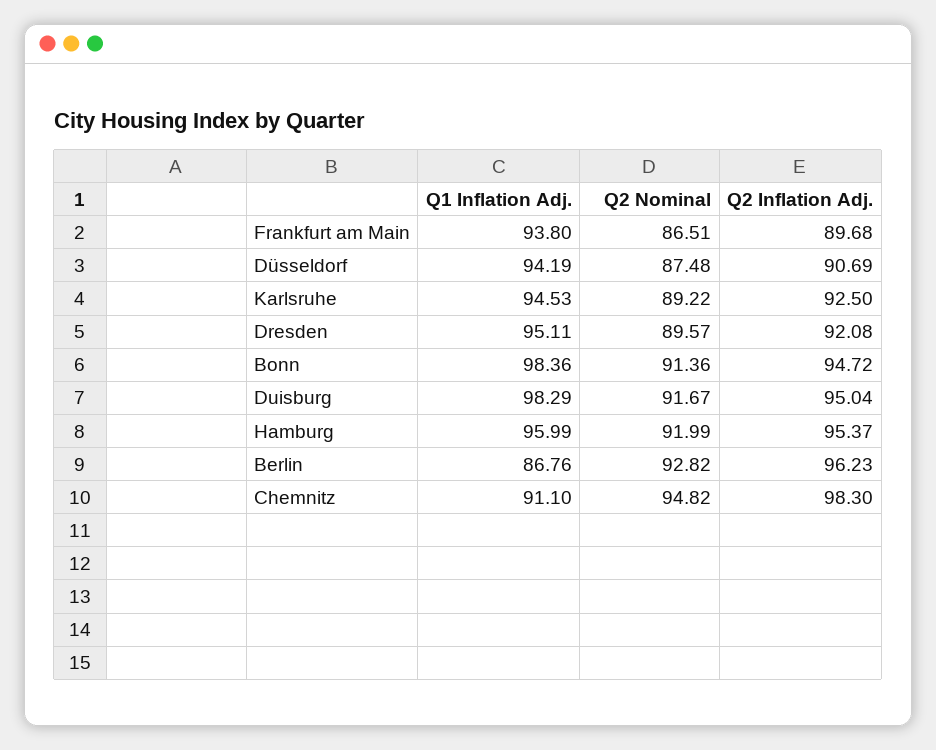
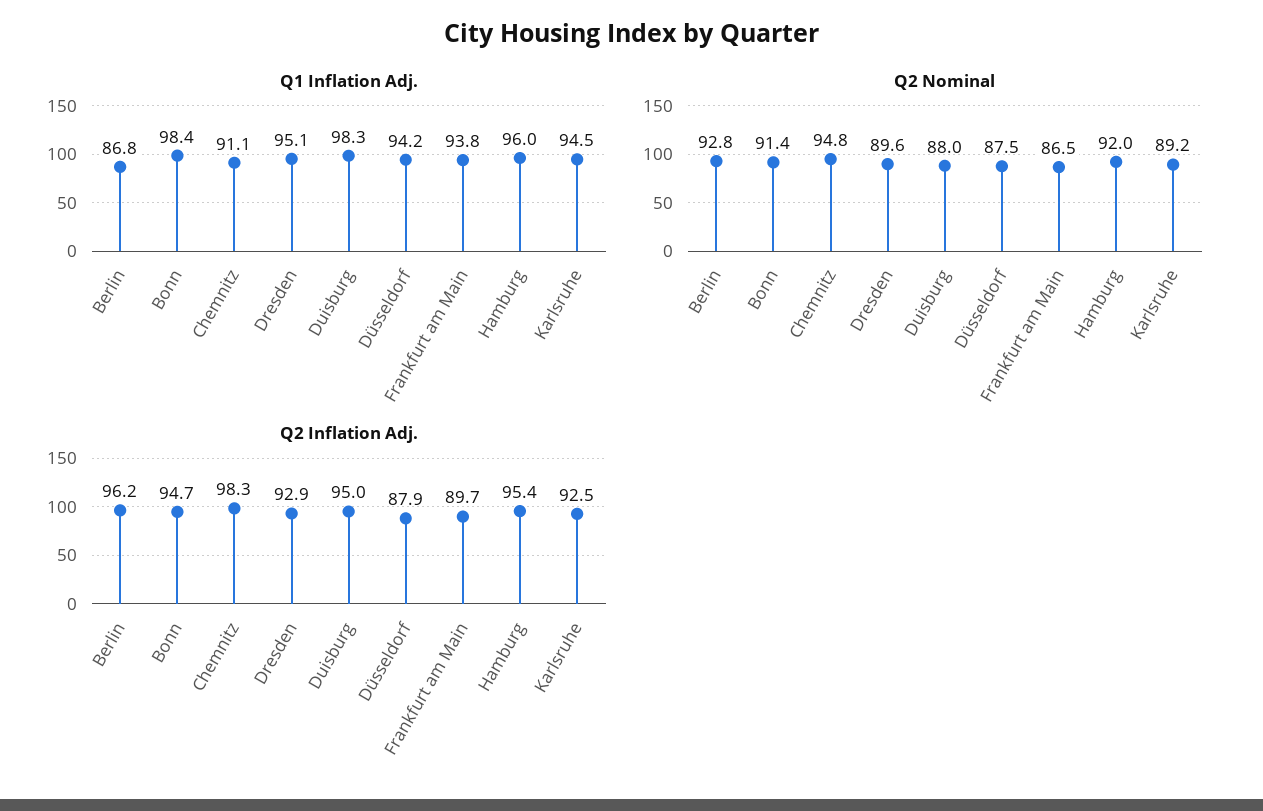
  {
    "Q1 Inflation Adj.": {
      "Frankfurt am Main": 93.8,
      "Düsseldorf": 94.19,
      "Karlsruhe": 94.53,
      "Dresden": 95.11,
      "Bonn": 98.36,
      "Duisburg": 98.29,
      "Hamburg": 95.99,
      "Berlin": 86.76,
      "Chemnitz": 91.1
    },
    "Q2 Nominal": {
      "Frankfurt am Main": 86.51,
      "Düsseldorf": 87.48,
      "Karlsruhe": 89.22,
      "Dresden": 89.57,
      "Bonn": 91.36,
-     "Duisburg": 91.67,
+     "Duisburg": 88,
      "Hamburg": 91.99,
      "Berlin": 92.82,
      "Chemnitz": 94.82
    },
    "Q2 Inflation Adj.": {
      "Frankfurt am Main": 89.68,
-     "Düsseldorf": 90.69,
+     "Düsseldorf": 87.9,
      "Karlsruhe": 92.5,
-     "Dresden": 92.08,
+     "Dresden": 92.9,
      "Bonn": 94.72,
      "Duisburg": 95.04,
      "Hamburg": 95.37,
      "Berlin": 96.23,
      "Chemnitz": 98.3
    }
  }

